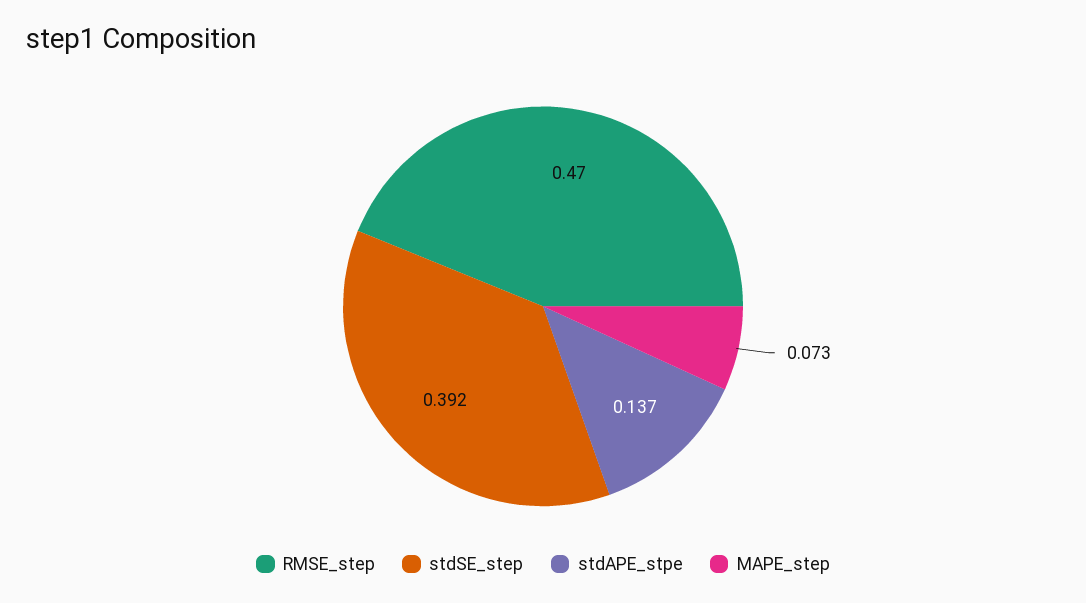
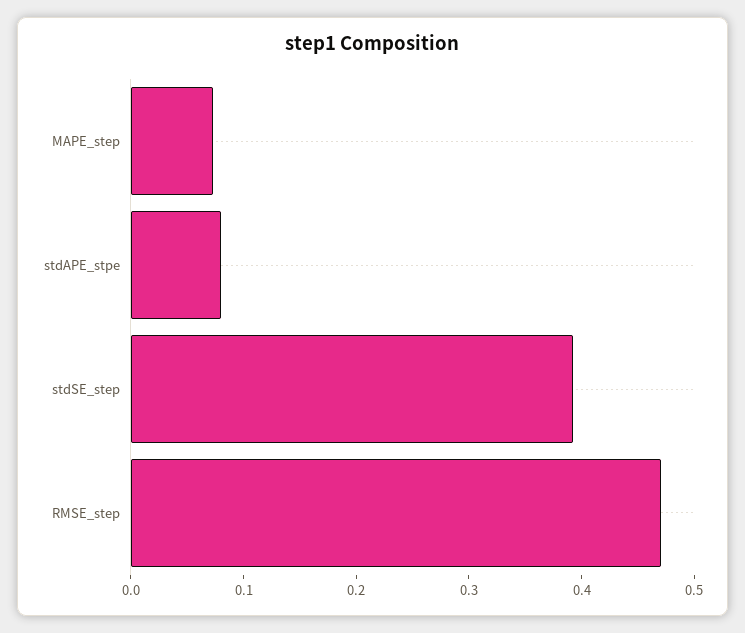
  {
    "RMSE_step": 0.47,
    "stdSE_step": 0.392,
-   "stdAPE_stpe": 0.137,
+   "stdAPE_stpe": 0.08,
    "MAPE_step": 0.073
  }

